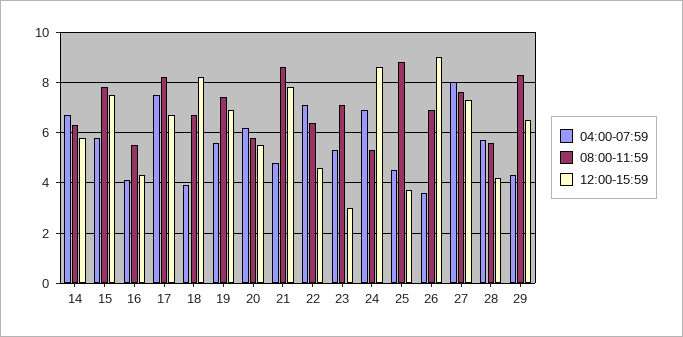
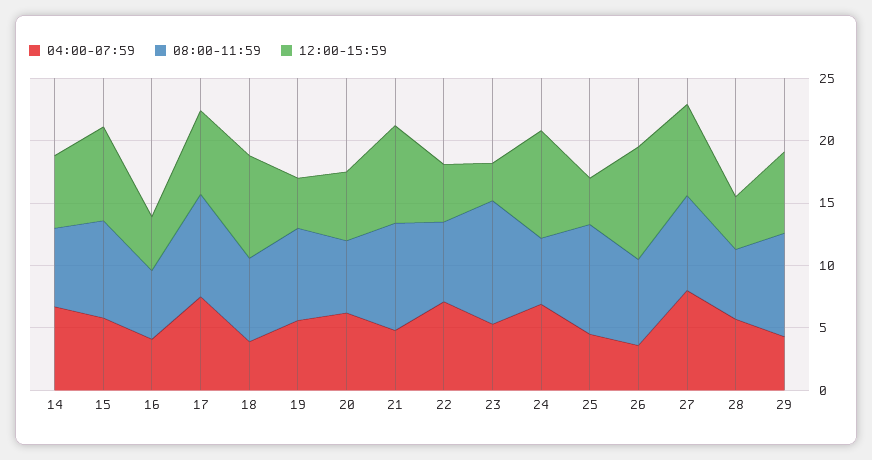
  {
    "04:00-07:59": {
      "14": 6.5,
      "15": 6,
      "16": 4,
      "17": 7.5,
      "18": 4,
      "19": 5.5,
      "20": 6,
      "21": 5,
      "22": 7,
      "23": 5.5,
      "24": 7,
      "25": 4.5,
      "26": 3.5,
      "27": 8,
      "28": 5.5,
      "29": 4.5
    },
    "08:00-11:59": {
      "14": 6.5,
      "15": 8,
      "16": 5.5,
      "17": 8,
      "18": 6.5,
      "19": 7.5,
      "20": 6,
      "21": 8.5,
      "22": 6.5,
-     "23": 7,
+     "23": 10,
      "24": 5.5,
      "25": 9,
      "26": 7,
      "27": 7.5,
      "28": 5.5,
      "29": 8.5
    },
    "12:00-15:59": {
      "14": 6,
      "15": 7.5,
      "16": 4.5,
      "17": 6.5,
      "18": 8,
-     "19": 7,
+     "19": 4,
      "20": 5.5,
      "21": 8,
      "22": 4.5,
      "23": 3,
      "24": 8.5,
      "25": 3.5,
      "26": 9,
      "27": 7.5,
      "28": 4,
      "29": 6.5
    }
  }

